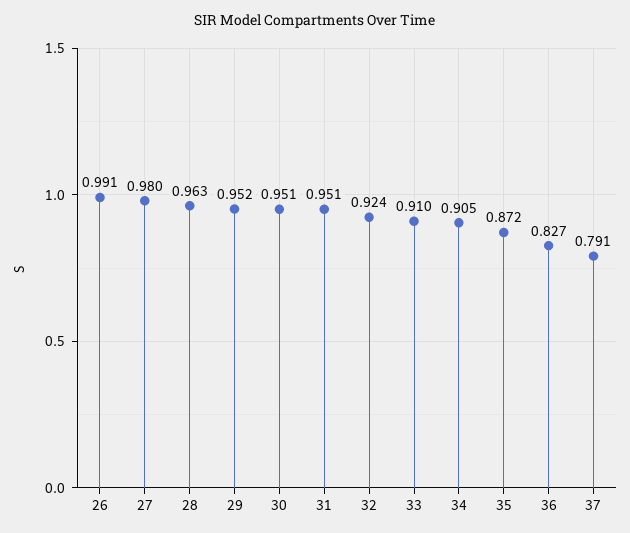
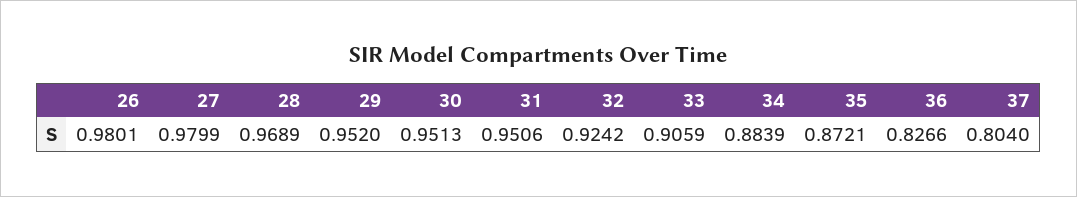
  {
-   "26": 0.991,
+   "26": 0.9801,
    "27": 0.9799,
-   "28": 0.963,
+   "28": 0.9689,
    "29": 0.952,
    "30": 0.9513,
    "31": 0.9506,
    "32": 0.9242,
-   "33": 0.91,
+   "33": 0.9059,
-   "34": 0.905,
+   "34": 0.8839,
    "35": 0.8721,
    "36": 0.8266,
-   "37": 0.791
+   "37": 0.804
  }

